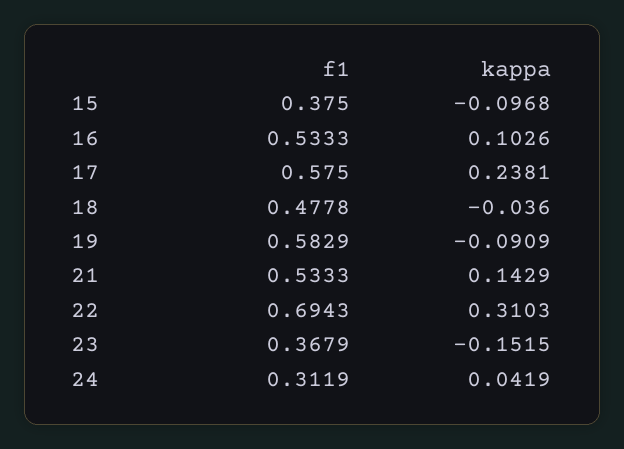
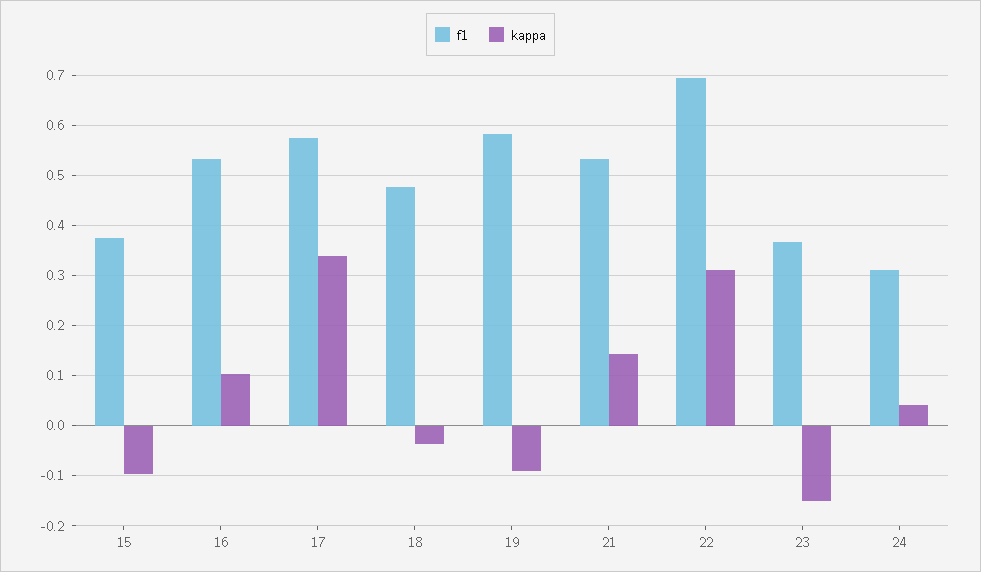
  {
    "f1": {
      "15": 0.375,
      "16": 0.5333,
      "17": 0.575,
      "18": 0.4778,
      "19": 0.5829,
      "21": 0.5333,
      "22": 0.6943,
      "23": 0.3679,
      "24": 0.3119
    },
    "kappa": {
      "15": -0.0968,
      "16": 0.1026,
-     "17": 0.2381,
+     "17": 0.34,
      "18": -0.036,
      "19": -0.0909,
      "21": 0.1429,
      "22": 0.3103,
      "23": -0.1515,
      "24": 0.0419
    }
  }

